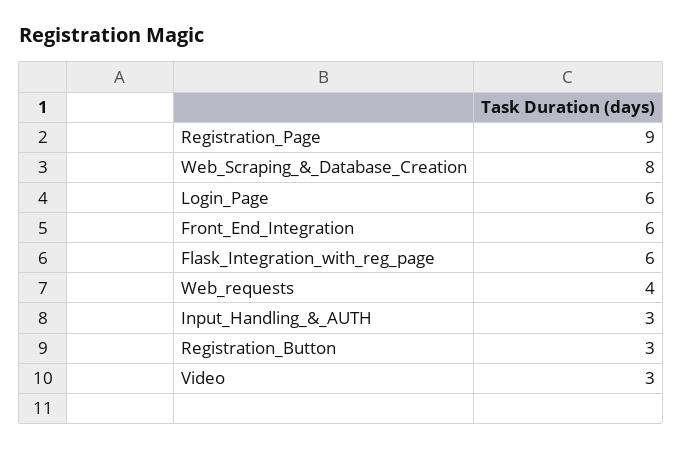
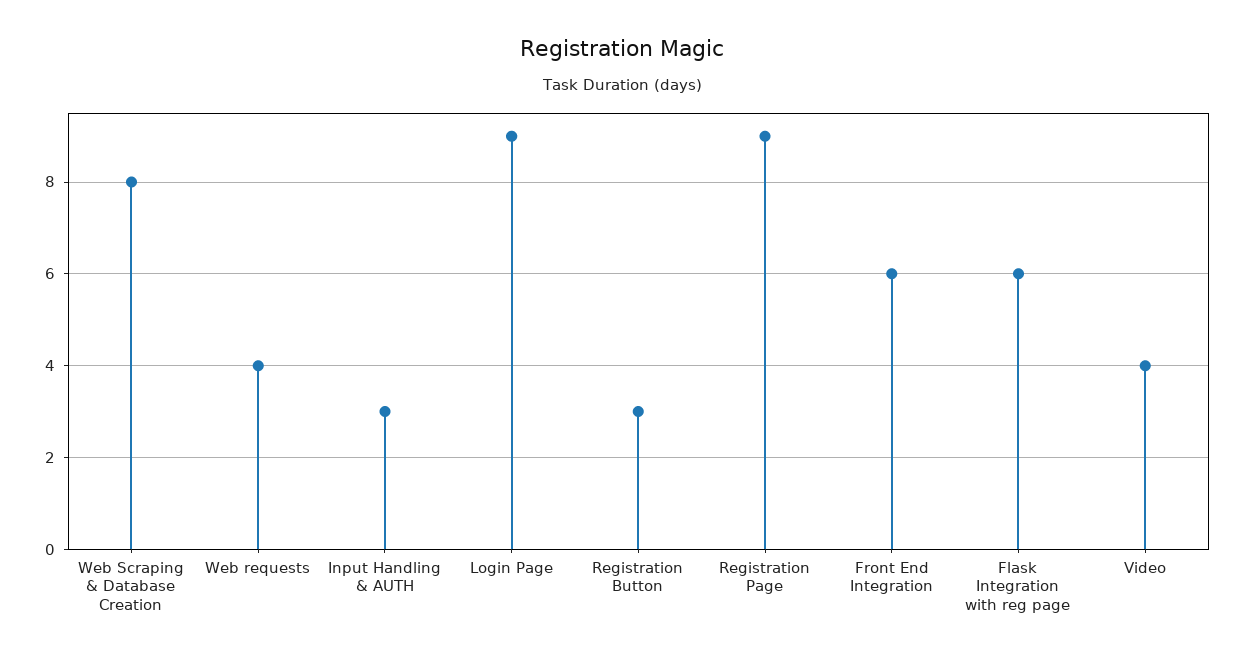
  {
    "Registration_Page": 9,
    "Web_Scraping_&_Database_Creation": 8,
-   "Login_Page": 6,
+   "Login_Page": 9,
    "Front_End_Integration": 6,
    "Flask_Integration_with_reg_page": 6,
    "Web_requests": 4,
    "Input_Handling_&_AUTH": 3,
    "Registration_Button": 3,
-   "Video": 3
+   "Video": 4
  }

